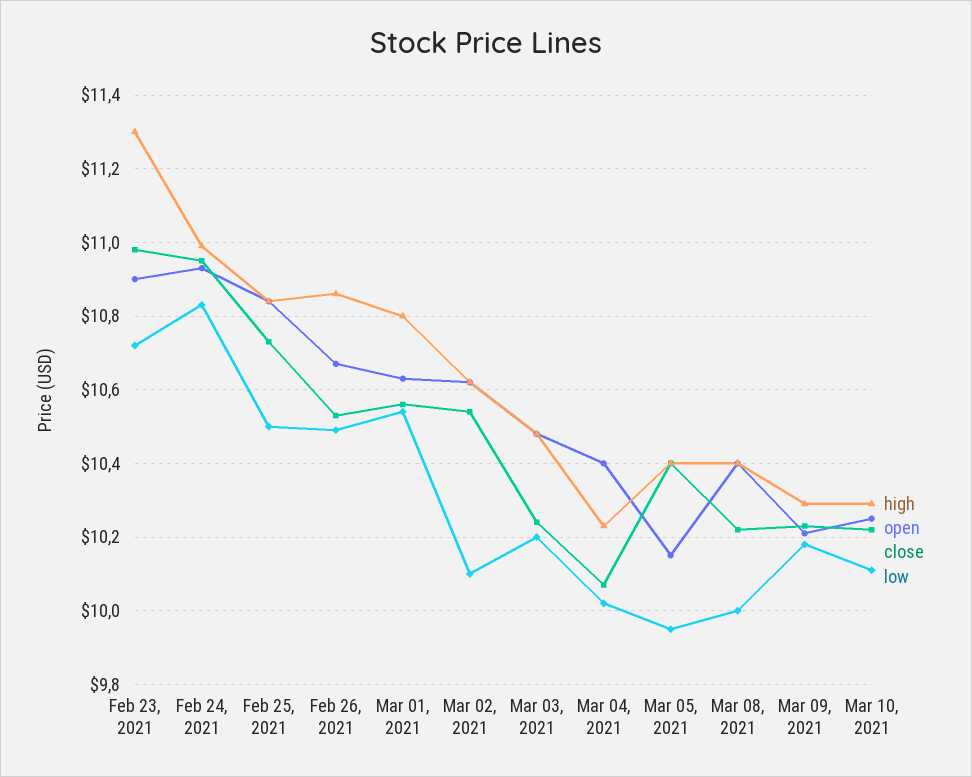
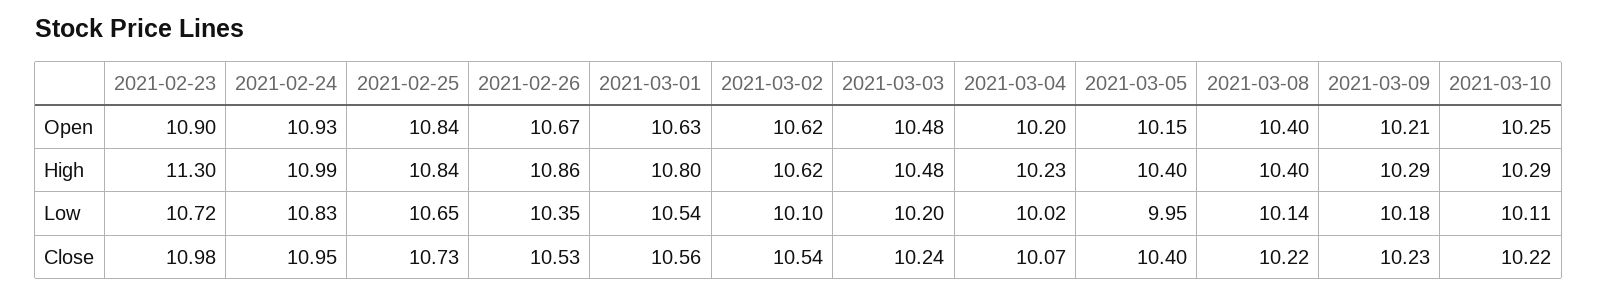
  {
    "high": {
      "Feb 23, 2021": 11.3,
      "Feb 24, 2021": 10.99,
      "Feb 25, 2021": 10.84,
      "Feb 26, 2021": 10.86,
      "Mar 01, 2021": 10.8,
      "Mar 02, 2021": 10.62,
      "Mar 03, 2021": 10.48,
      "Mar 04, 2021": 10.23,
      "Mar 05, 2021": 10.4,
      "Mar 08, 2021": 10.4,
      "Mar 09, 2021": 10.29,
      "Mar 10, 2021": 10.29
    },
    "open": {
      "Feb 23, 2021": 10.9,
      "Feb 24, 2021": 10.93,
      "Feb 25, 2021": 10.84,
      "Feb 26, 2021": 10.67,
      "Mar 01, 2021": 10.63,
      "Mar 02, 2021": 10.62,
      "Mar 03, 2021": 10.48,
-     "Mar 04, 2021": 10.4,
+     "Mar 04, 2021": 10.2,
      "Mar 05, 2021": 10.15,
      "Mar 08, 2021": 10.4,
      "Mar 09, 2021": 10.21,
      "Mar 10, 2021": 10.25
    },
    "close": {
      "Feb 23, 2021": 10.98,
      "Feb 24, 2021": 10.95,
      "Feb 25, 2021": 10.73,
      "Feb 26, 2021": 10.53,
      "Mar 01, 2021": 10.56,
      "Mar 02, 2021": 10.54,
      "Mar 03, 2021": 10.24,
      "Mar 04, 2021": 10.07,
      "Mar 05, 2021": 10.4,
      "Mar 08, 2021": 10.22,
      "Mar 09, 2021": 10.23,
      "Mar 10, 2021": 10.22
    },
    "low": {
      "Feb 23, 2021": 10.72,
      "Feb 24, 2021": 10.83,
-     "Feb 25, 2021": 10.5,
+     "Feb 25, 2021": 10.65,
-     "Feb 26, 2021": 10.5,
+     "Feb 26, 2021": 10.35,
      "Mar 01, 2021": 10.54,
      "Mar 02, 2021": 10.1,
      "Mar 03, 2021": 10.2,
      "Mar 04, 2021": 10.02,
      "Mar 05, 2021": 9.95,
-     "Mar 08, 2021": 10,
+     "Mar 08, 2021": 10.14,
      "Mar 09, 2021": 10.18,
      "Mar 10, 2021": 10.11
    }
  }

